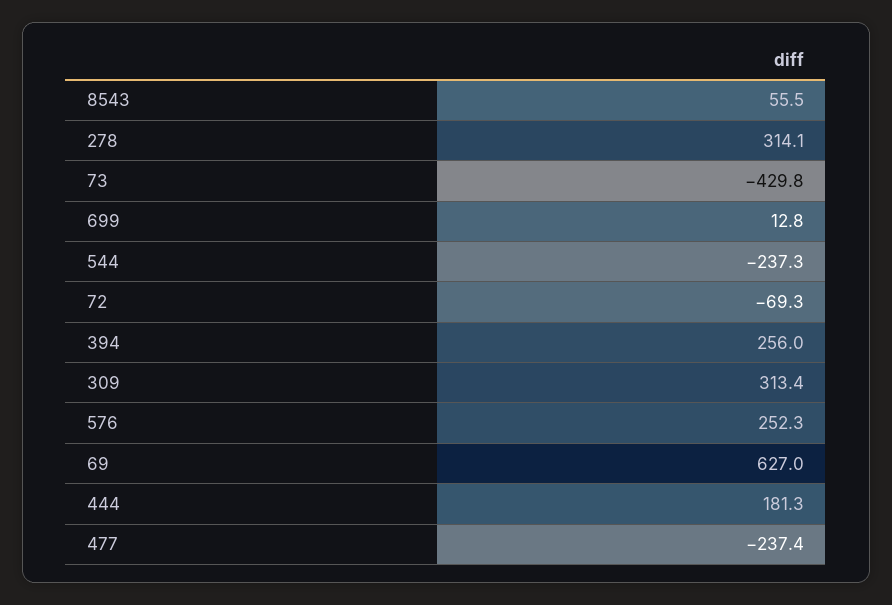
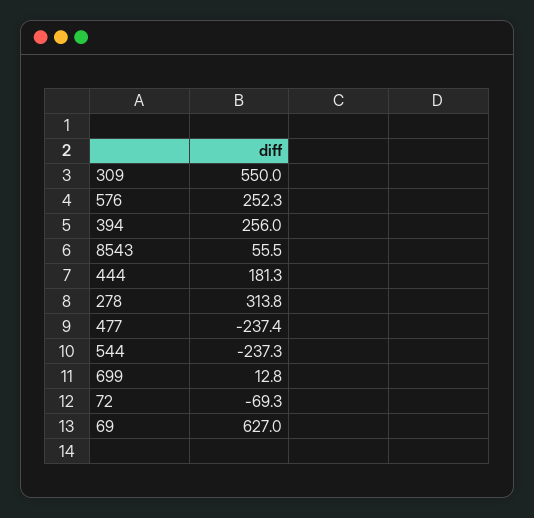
  {
    "8543": 55.5,
-   "278": 314.1,
+   "278": 313.8,
-   "73": -429.8,
    "699": 12.8,
    "544": -237.3,
    "72": -69.3,
    "394": 256,
-   "309": 313.4,
+   "309": 550,
    "576": 252.3,
    "69": 627,
    "444": 181.3,
    "477": -237.4
  }

